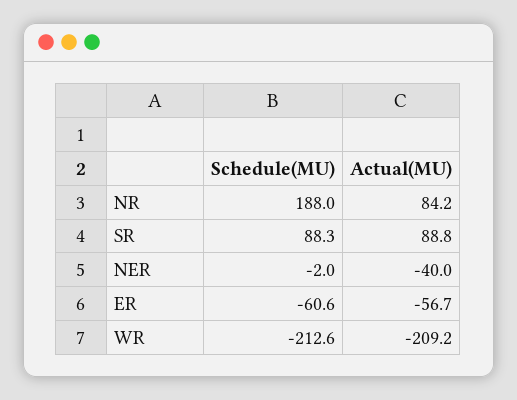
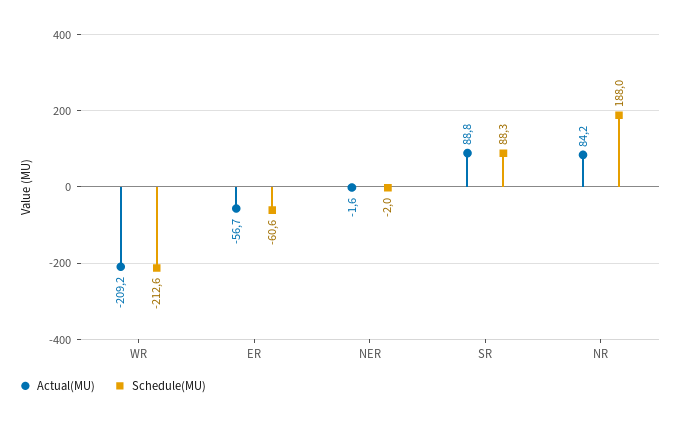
  {
    "Schedule(MU)": {
      "NR": 188,
      "SR": 88.3,
      "NER": -2,
      "ER": -60.6,
      "WR": -212.6
    },
    "Actual(MU)": {
      "NR": 84.2,
      "SR": 88.8,
-     "NER": -40,
+     "NER": -1.6,
      "ER": -56.7,
      "WR": -209.2
    }
  }

